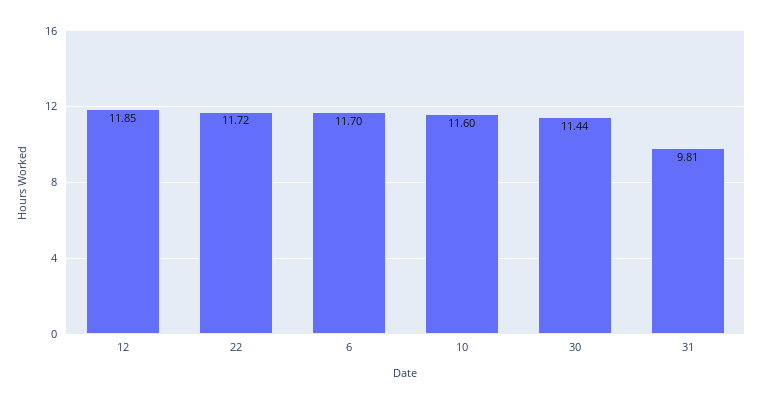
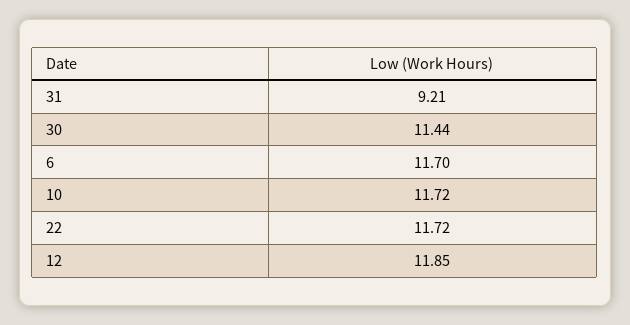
  {
    "12": 11.85,
    "22": 11.72,
    "6": 11.7,
-   "10": 11.6,
+   "10": 11.72,
    "30": 11.44,
-   "31": 9.81
+   "31": 9.21
  }

